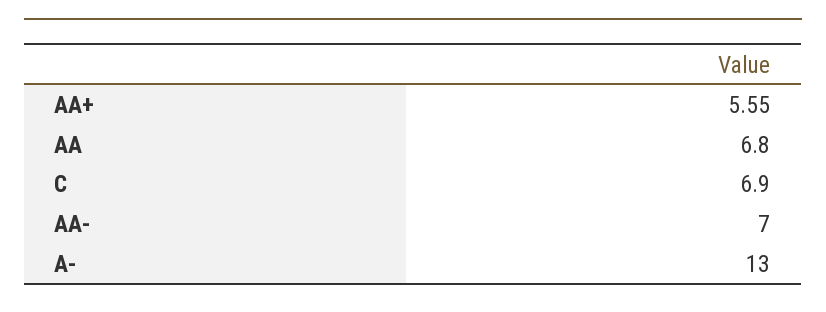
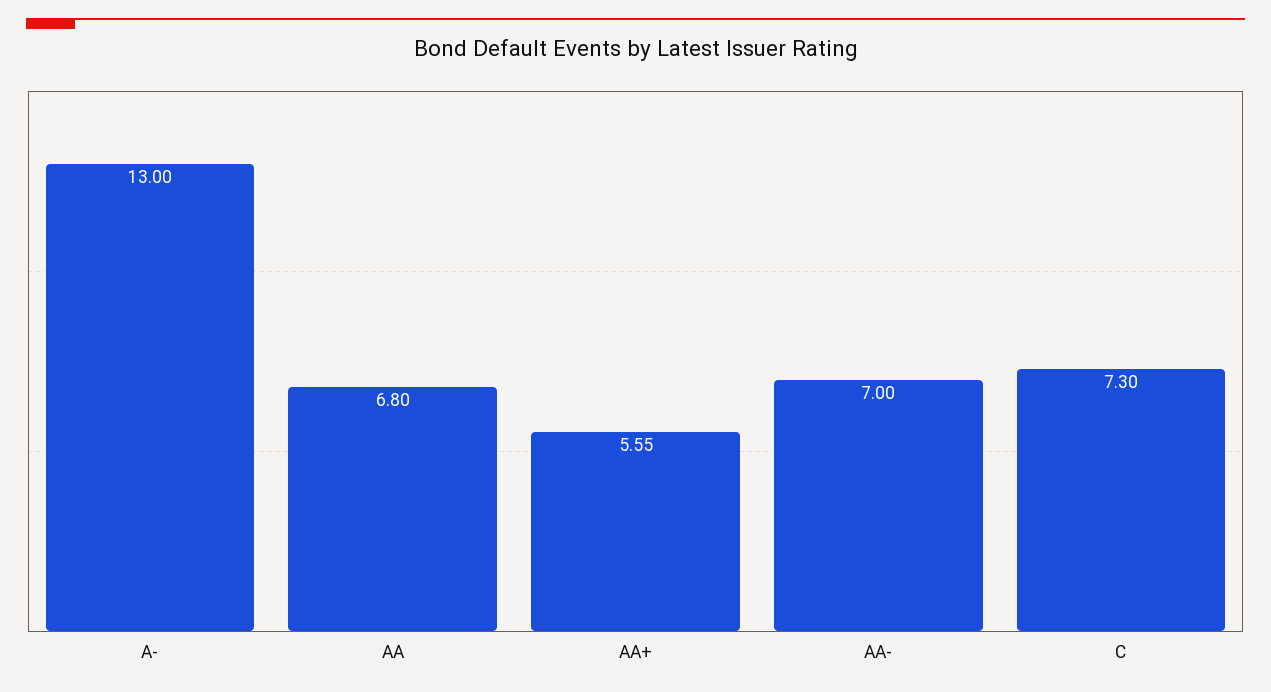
  {
    "AA+": 5.55,
    "AA": 6.8,
-   "C": 6.9,
+   "C": 7.3,
    "AA-": 7,
    "A-": 13
  }

